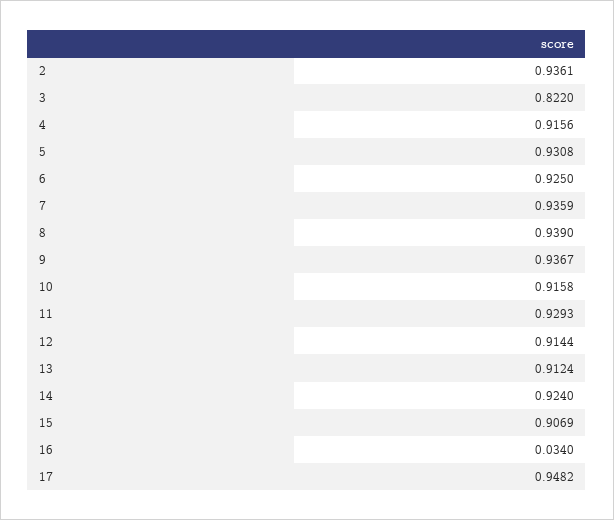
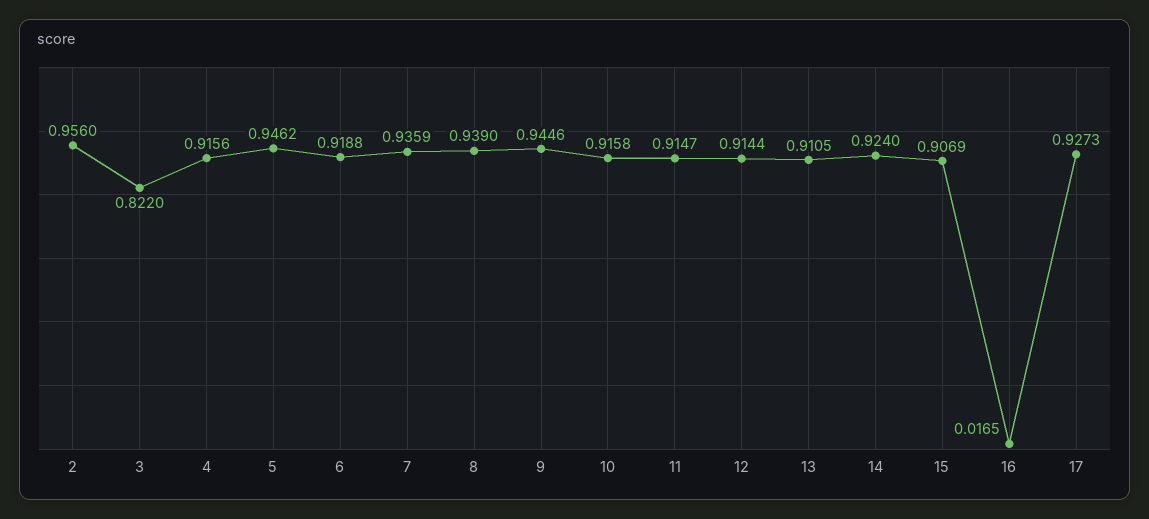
  {
-   "2": 0.9361,
+   "2": 0.956,
    "3": 0.822,
    "4": 0.9156,
-   "5": 0.9308,
+   "5": 0.9462,
-   "6": 0.925,
+   "6": 0.9188,
    "7": 0.9359,
    "8": 0.939,
-   "9": 0.9367,
+   "9": 0.9446,
    "10": 0.9158,
-   "11": 0.9293,
+   "11": 0.9147,
    "12": 0.9144,
-   "13": 0.9124,
+   "13": 0.9105,
    "14": 0.924,
    "15": 0.9069,
-   "16": 0.034,
+   "16": 0.0165,
-   "17": 0.9482
+   "17": 0.9273
  }

